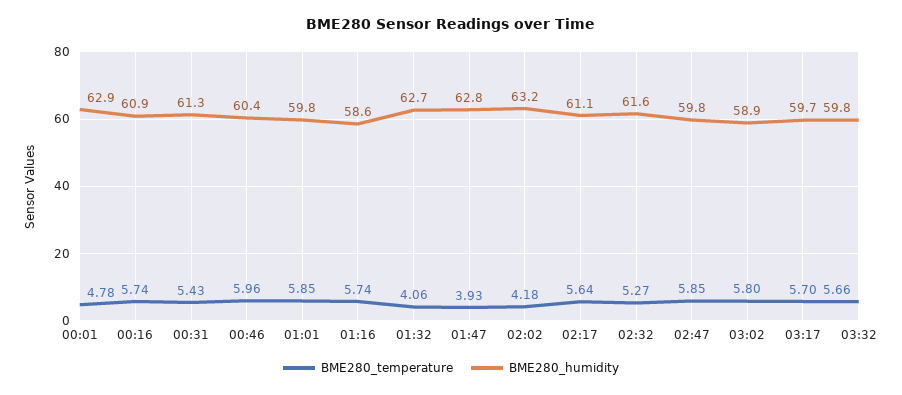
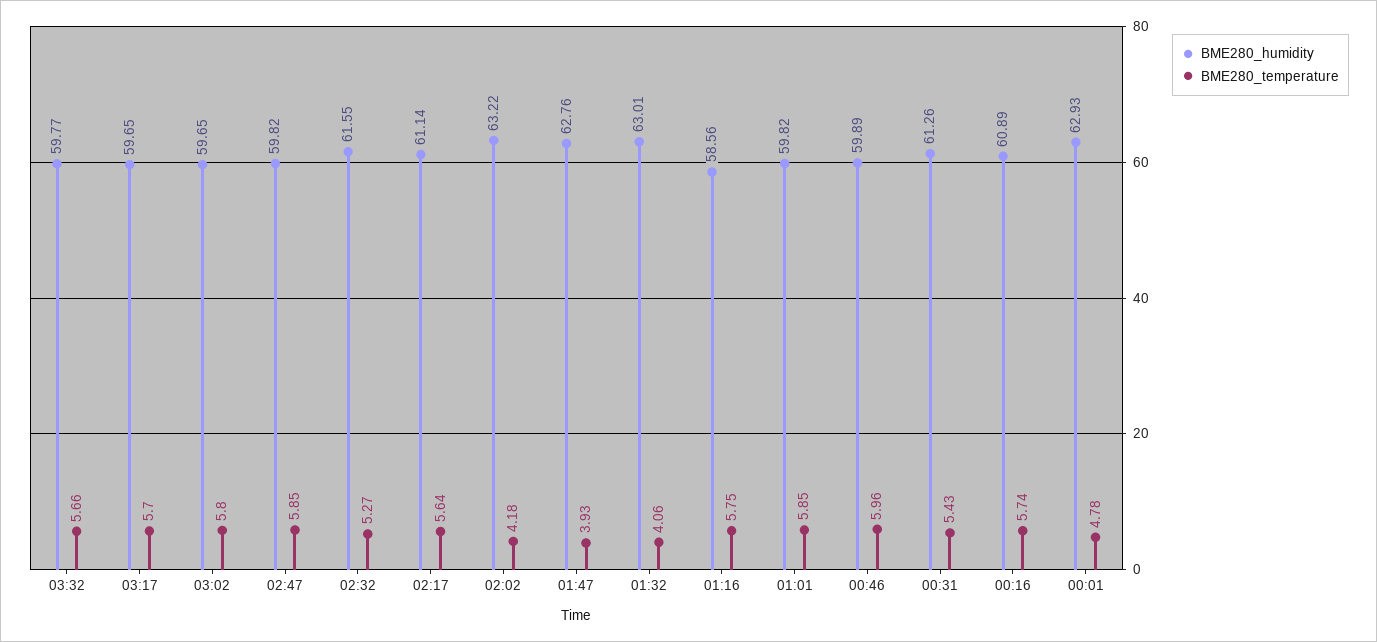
  {
    "BME280_temperature": {
      "00:01": 4.78,
      "00:16": 5.74,
      "00:31": 5.43,
      "00:46": 5.96,
      "01:01": 5.85,
-     "01:16": 5.74,
+     "01:16": 5.75,
      "01:32": 4.06,
      "01:47": 3.93,
      "02:02": 4.18,
      "02:17": 5.64,
      "02:32": 5.27,
      "02:47": 5.85,
      "03:02": 5.8,
      "03:17": 5.7,
      "03:32": 5.66
    },
    "BME280_humidity": {
      "00:01": 62.93,
      "00:16": 60.89,
      "00:31": 61.26,
-     "00:46": 60.4,
+     "00:46": 59.89,
      "01:01": 59.82,
      "01:16": 58.56,
-     "01:32": 62.7,
+     "01:32": 63.01,
      "01:47": 62.76,
      "02:02": 63.22,
      "02:17": 61.14,
      "02:32": 61.55,
      "02:47": 59.82,
-     "03:02": 58.9,
+     "03:02": 59.65,
      "03:17": 59.65,
      "03:32": 59.77
    }
  }

